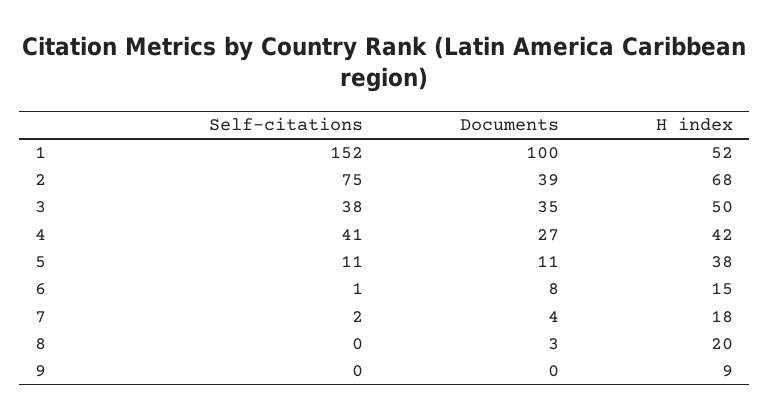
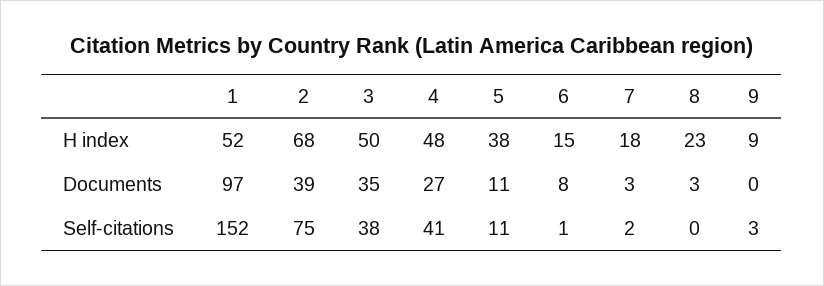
  {
    "Self-citations": {
      "1": 152,
      "2": 75,
      "3": 38,
      "4": 41,
      "5": 11,
      "6": 1,
      "7": 2,
      "8": 0,
-     "9": 0
+     "9": 3
    },
    "Documents": {
-     "1": 100,
+     "1": 97,
      "2": 39,
      "3": 35,
      "4": 27,
      "5": 11,
      "6": 8,
-     "7": 4,
+     "7": 3,
      "8": 3,
      "9": 0
    },
    "H index": {
      "1": 52,
      "2": 68,
      "3": 50,
-     "4": 42,
+     "4": 48,
      "5": 38,
      "6": 15,
      "7": 18,
-     "8": 20,
+     "8": 23,
      "9": 9
    }
  }

